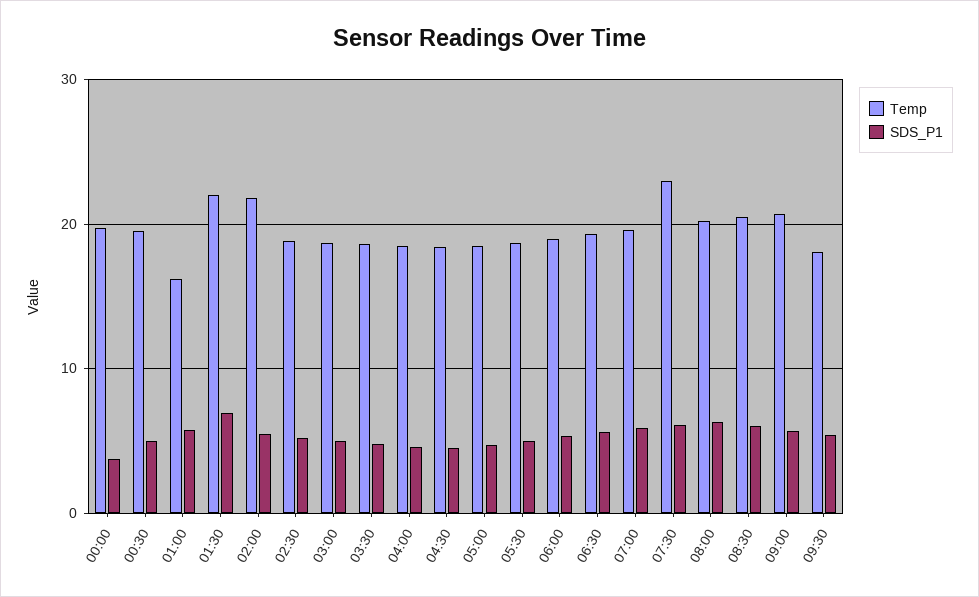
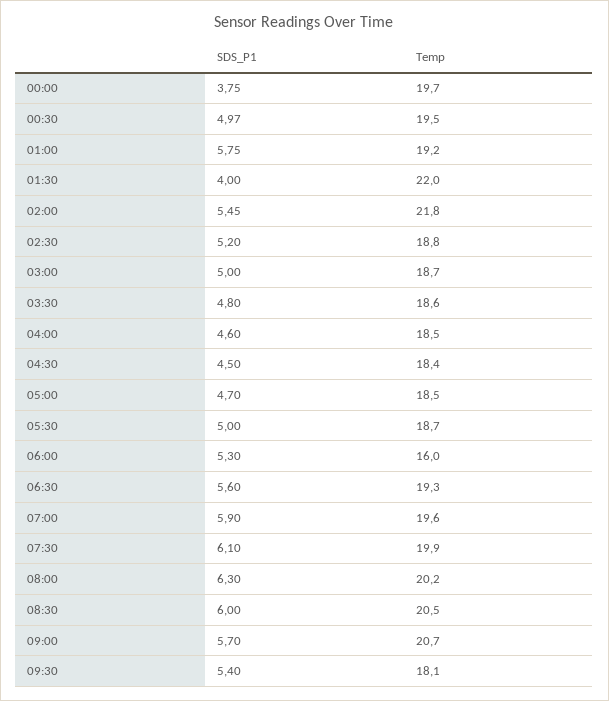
  {
    "Temp": {
      "00:00": 19.7,
      "00:30": 19.5,
-     "01:00": 16,
+     "01:00": 19.2,
      "01:30": 22,
      "02:00": 21.8,
      "02:30": 18.8,
      "03:00": 18.7,
      "03:30": 18.6,
      "04:00": 18.5,
      "04:30": 18.4,
      "05:00": 18.5,
      "05:30": 18.7,
-     "06:00": 19,
+     "06:00": 16,
      "06:30": 19.3,
      "07:00": 19.6,
-     "07:30": 23,
+     "07:30": 19.9,
      "08:00": 20.2,
      "08:30": 20.5,
      "09:00": 20.7,
      "09:30": 18.1
    },
    "SDS_P1": {
      "00:00": 3.75,
      "00:30": 4.97,
      "01:00": 5.75,
-     "01:30": 7,
+     "01:30": 4,
      "02:00": 5.45,
      "02:30": 5.2,
      "03:00": 5,
      "03:30": 4.8,
      "04:00": 4.6,
      "04:30": 4.5,
      "05:00": 4.7,
      "05:30": 5,
      "06:00": 5.3,
      "06:30": 5.6,
      "07:00": 5.9,
      "07:30": 6.1,
      "08:00": 6.3,
      "08:30": 6,
      "09:00": 5.7,
      "09:30": 5.4
    }
  }

